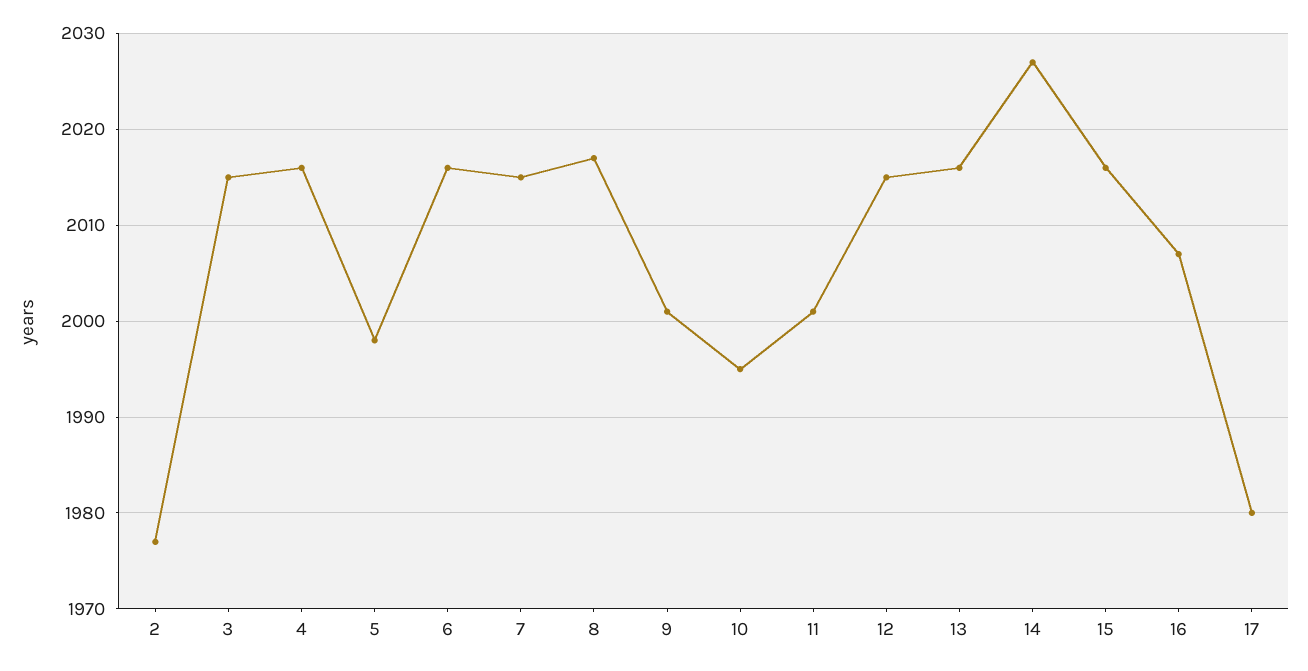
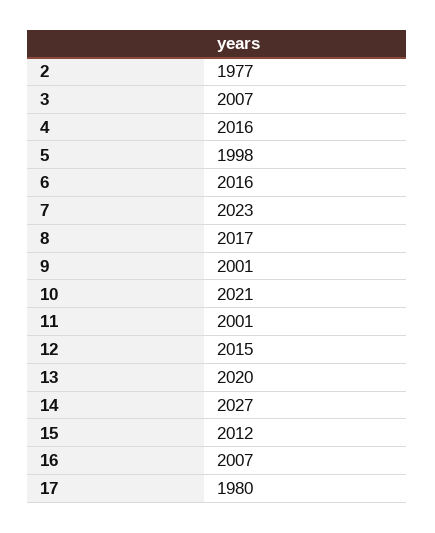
  {
    "2": 1977,
-   "3": 2015,
+   "3": 2007,
    "4": 2016,
    "5": 1998,
    "6": 2016,
-   "7": 2015,
+   "7": 2023,
    "8": 2017,
    "9": 2001,
-   "10": 1995,
+   "10": 2021,
    "11": 2001,
    "12": 2015,
-   "13": 2016,
+   "13": 2020,
    "14": 2027,
-   "15": 2016,
+   "15": 2012,
    "16": 2007,
    "17": 1980
  }

